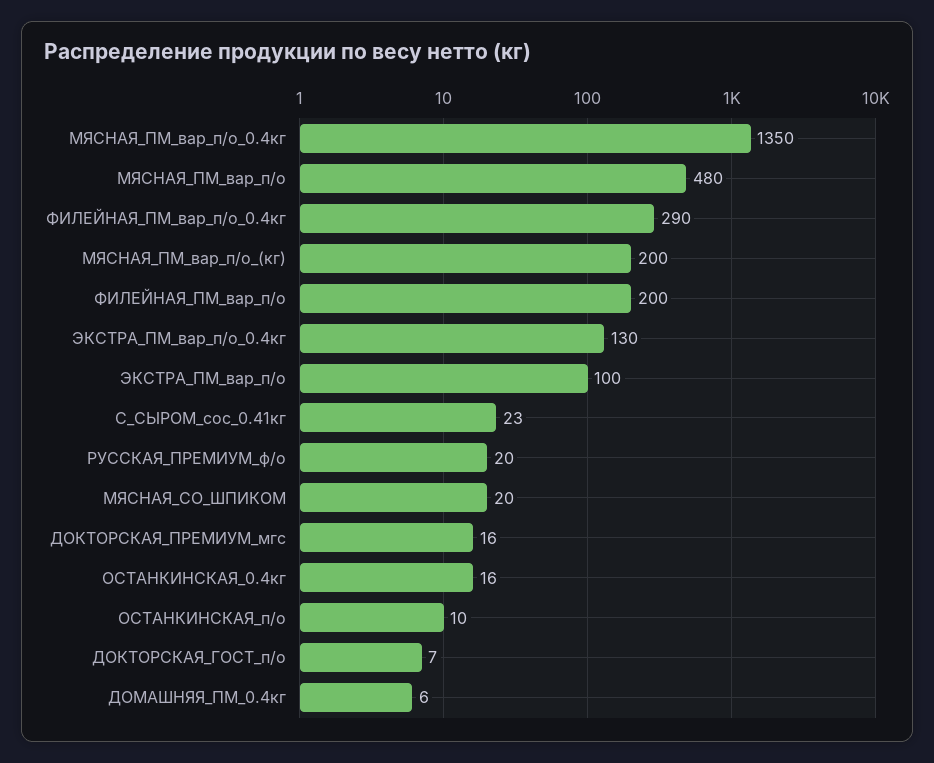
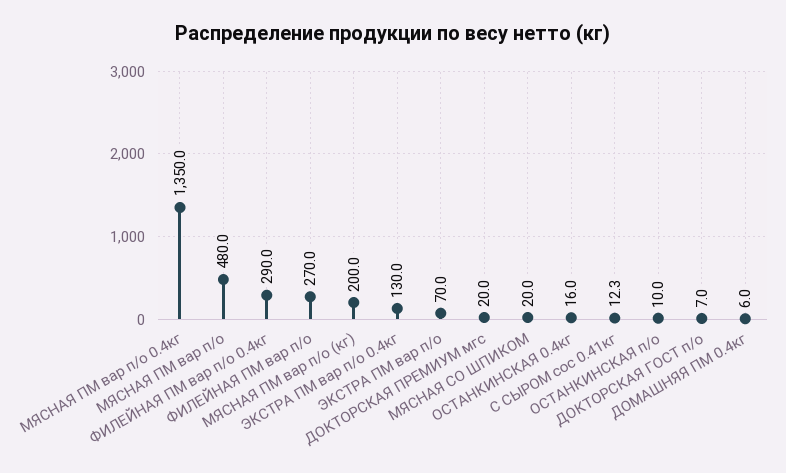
  {
    "МЯСНАЯ_ПМ_вар_п/о_0.4кг": 1350,
    "МЯСНАЯ_ПМ_вар_п/о": 480,
    "ФИЛЕЙНАЯ_ПМ_вар_п/о_0.4кг": 290,
    "МЯСНАЯ_ПМ_вар_п/о_(кг)": 200,
-   "ФИЛЕЙНАЯ_ПМ_вар_п/о": 200,
+   "ФИЛЕЙНАЯ_ПМ_вар_п/о": 270,
    "ЭКСТРА_ПМ_вар_п/о_0.4кг": 130,
-   "ЭКСТРА_ПМ_вар_п/о": 100,
+   "ЭКСТРА_ПМ_вар_п/о": 70,
-   "С_СЫРОМ_сос_0.41кг": 23,
+   "С_СЫРОМ_сос_0.41кг": 12.3,
-   "РУССКАЯ_ПРЕМИУМ_ф/о": 20,
    "МЯСНАЯ_СО_ШПИКОМ": 20,
-   "ДОКТОРСКАЯ_ПРЕМИУМ_мгс": 16,
+   "ДОКТОРСКАЯ_ПРЕМИУМ_мгс": 20,
    "ОСТАНКИНСКАЯ_0.4кг": 16,
    "ОСТАНКИНСКАЯ_п/о": 10,
    "ДОКТОРСКАЯ_ГОСТ_п/о": 7,
    "ДОМАШНЯЯ_ПМ_0.4кг": 6
  }

